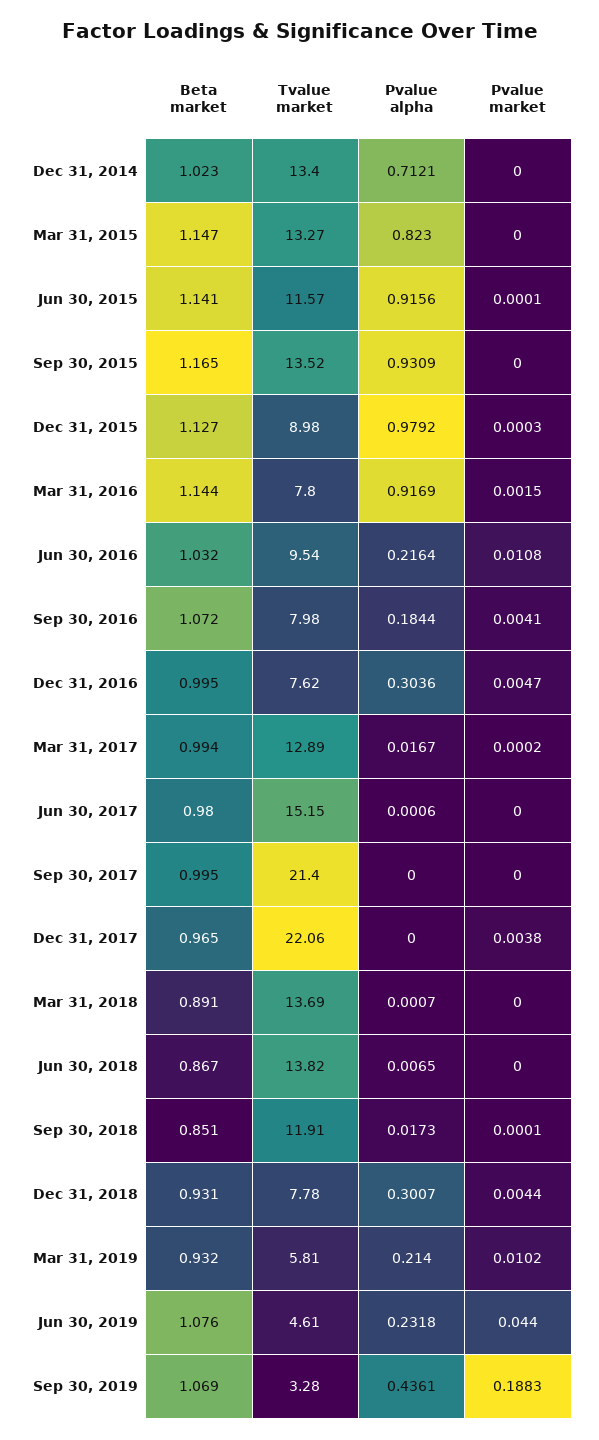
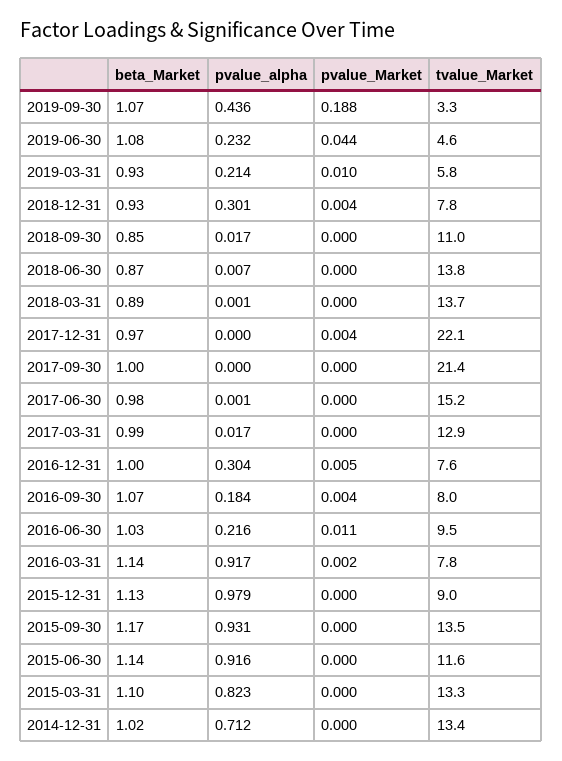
  {
    "Beta market": {
      "Dec 31, 2014": 1.023,
-     "Mar 31, 2015": 1.147,
+     "Mar 31, 2015": 1.1,
      "Jun 30, 2015": 1.141,
      "Sep 30, 2015": 1.165,
      "Dec 31, 2015": 1.127,
      "Mar 31, 2016": 1.144,
      "Jun 30, 2016": 1.032,
      "Sep 30, 2016": 1.072,
      "Dec 31, 2016": 0.995,
      "Mar 31, 2017": 0.994,
      "Jun 30, 2017": 0.98,
      "Sep 30, 2017": 0.995,
      "Dec 31, 2017": 0.965,
      "Mar 31, 2018": 0.891,
      "Jun 30, 2018": 0.867,
      "Sep 30, 2018": 0.851,
      "Dec 31, 2018": 0.931,
      "Mar 31, 2019": 0.932,
      "Jun 30, 2019": 1.076,
      "Sep 30, 2019": 1.069
    },
    "Tvalue market": {
      "Dec 31, 2014": 13.4,
      "Mar 31, 2015": 13.27,
      "Jun 30, 2015": 11.57,
      "Sep 30, 2015": 13.52,
      "Dec 31, 2015": 8.98,
      "Mar 31, 2016": 7.8,
      "Jun 30, 2016": 9.54,
      "Sep 30, 2016": 7.98,
      "Dec 31, 2016": 7.62,
      "Mar 31, 2017": 12.89,
      "Jun 30, 2017": 15.15,
      "Sep 30, 2017": 21.4,
      "Dec 31, 2017": 22.06,
      "Mar 31, 2018": 13.69,
      "Jun 30, 2018": 13.82,
-     "Sep 30, 2018": 11.91,
+     "Sep 30, 2018": 11,
      "Dec 31, 2018": 7.78,
      "Mar 31, 2019": 5.81,
      "Jun 30, 2019": 4.61,
      "Sep 30, 2019": 3.28
    },
    "Pvalue alpha": {
      "Dec 31, 2014": 0.7121,
      "Mar 31, 2015": 0.823,
      "Jun 30, 2015": 0.9156,
      "Sep 30, 2015": 0.9309,
      "Dec 31, 2015": 0.9792,
      "Mar 31, 2016": 0.9169,
      "Jun 30, 2016": 0.2164,
      "Sep 30, 2016": 0.1844,
      "Dec 31, 2016": 0.3036,
      "Mar 31, 2017": 0.0167,
      "Jun 30, 2017": 0.0006,
      "Sep 30, 2017": 0,
      "Dec 31, 2017": 0,
      "Mar 31, 2018": 0.0007,
      "Jun 30, 2018": 0.0065,
      "Sep 30, 2018": 0.0173,
      "Dec 31, 2018": 0.3007,
      "Mar 31, 2019": 0.214,
      "Jun 30, 2019": 0.2318,
      "Sep 30, 2019": 0.4361
    },
    "Pvalue market": {
      "Dec 31, 2014": 0,
      "Mar 31, 2015": 0,
      "Jun 30, 2015": 0.0001,
      "Sep 30, 2015": 0,
      "Dec 31, 2015": 0.0003,
      "Mar 31, 2016": 0.0015,
      "Jun 30, 2016": 0.0108,
      "Sep 30, 2016": 0.0041,
      "Dec 31, 2016": 0.0047,
      "Mar 31, 2017": 0.0002,
      "Jun 30, 2017": 0,
      "Sep 30, 2017": 0,
      "Dec 31, 2017": 0.0038,
      "Mar 31, 2018": 0,
      "Jun 30, 2018": 0,
      "Sep 30, 2018": 0.0001,
      "Dec 31, 2018": 0.0044,
      "Mar 31, 2019": 0.0102,
      "Jun 30, 2019": 0.044,
      "Sep 30, 2019": 0.1883
    }
  }

